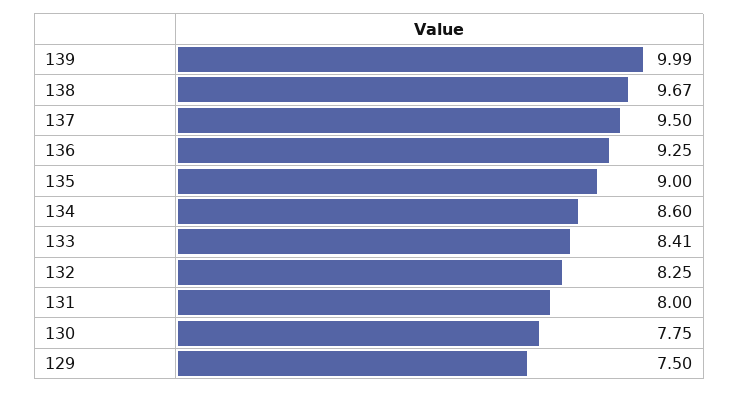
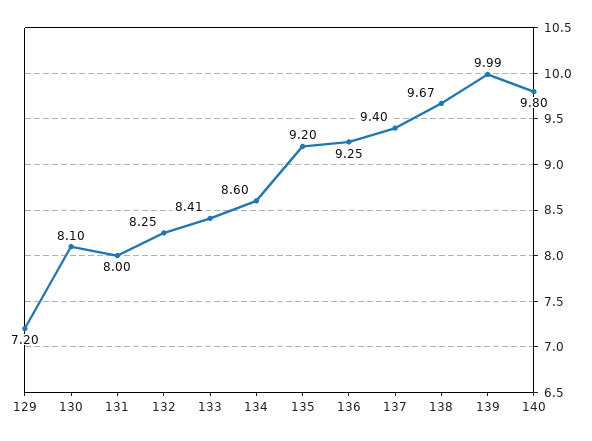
  {
    "139": 9.99,
    "138": 9.67,
-   "137": 9.5,
+   "137": 9.4,
    "136": 9.25,
-   "135": 9,
+   "135": 9.2,
    "134": 8.6,
    "133": 8.41,
    "132": 8.25,
    "131": 8,
-   "130": 7.75,
+   "130": 8.1,
-   "129": 7.5
+   "129": 7.2,
+   "140": 9.8
  }

